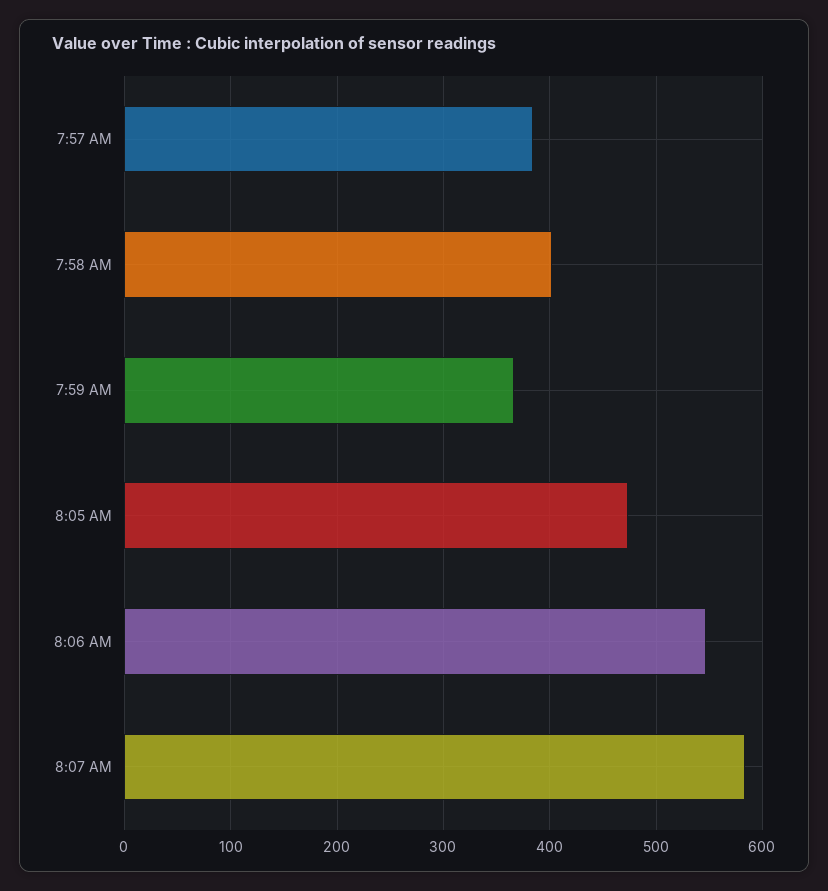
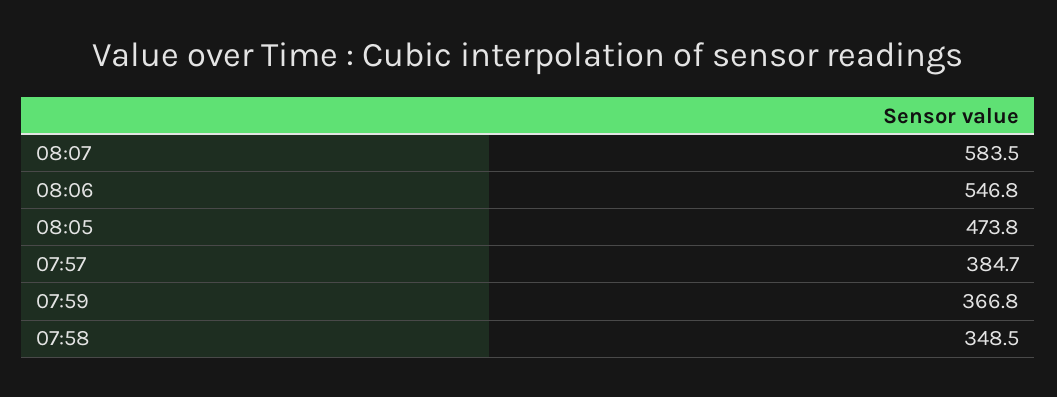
  {
    "7:57 AM": 384.7,
-   "7:58 AM": 400,
+   "7:58 AM": 348.5,
    "7:59 AM": 366.8,
    "8:05 AM": 473.8,
    "8:06 AM": 546.8,
    "8:07 AM": 583.5
  }

